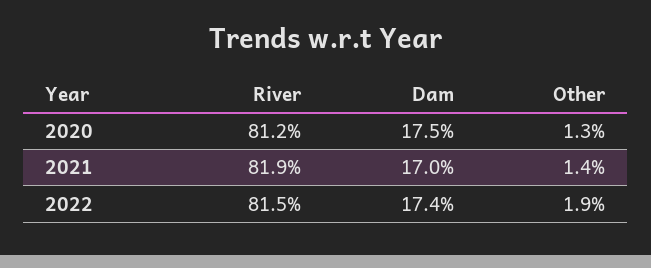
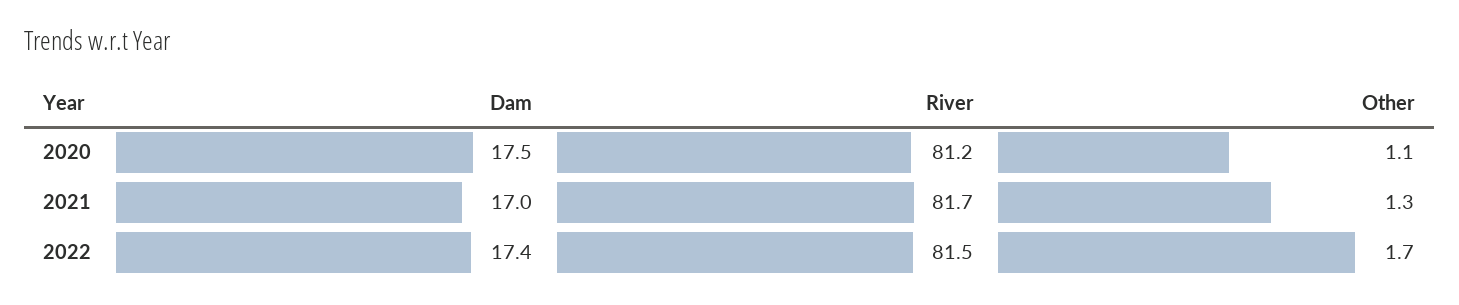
  {
    "River": {
      "2020": 81.2,
-     "2021": 81.9,
+     "2021": 81.7,
      "2022": 81.5
    },
    "Dam": {
      "2020": 17.5,
      "2021": 17,
      "2022": 17.4
    },
    "Other": {
-     "2020": 1.3,
+     "2020": 1.1,
-     "2021": 1.4,
+     "2021": 1.3,
-     "2022": 1.9
+     "2022": 1.7
    }
  }

